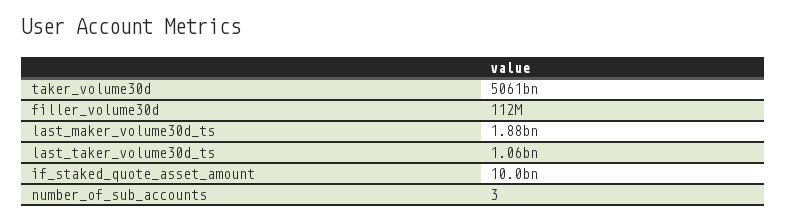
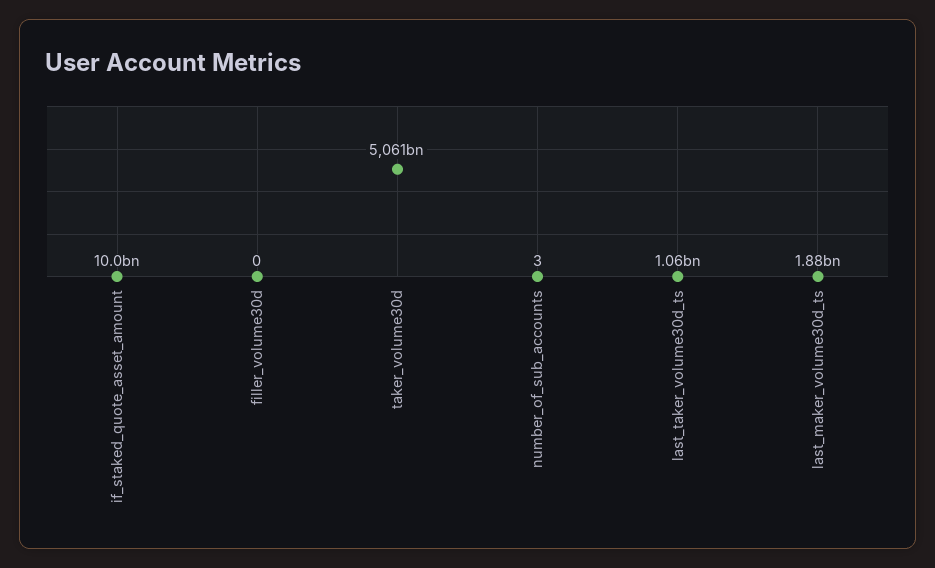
  {
    "taker_volume30d": 5061000000000,
-   "filler_volume30d": 112000000,
+   "filler_volume30d": 0,
    "last_maker_volume30d_ts": 1880000000,
    "last_taker_volume30d_ts": 1060000000,
    "if_staked_quote_asset_amount": 10000000000,
    "number_of_sub_accounts": 3
  }

